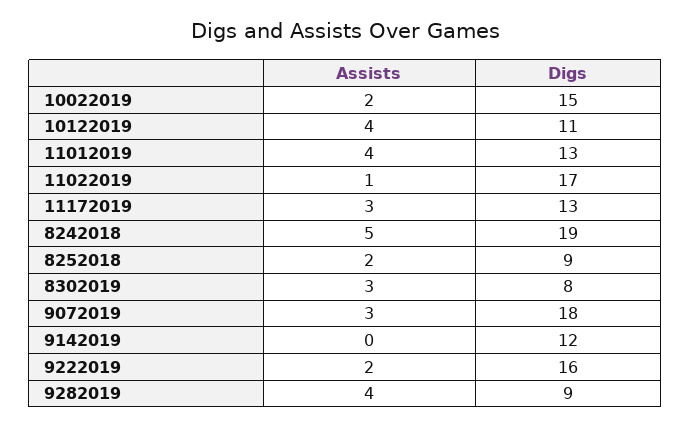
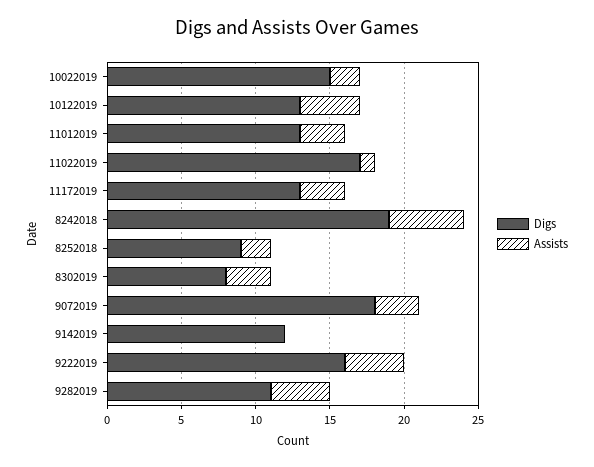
  {
    "Assists": {
      "10022019": 2,
      "10122019": 4,
-     "11012019": 4,
+     "11012019": 3,
      "11022019": 1,
      "11172019": 3,
      "8242018": 5,
      "8252018": 2,
      "8302019": 3,
      "9072019": 3,
      "9142019": 0,
-     "9222019": 2,
+     "9222019": 4,
      "9282019": 4
    },
    "Digs": {
      "10022019": 15,
-     "10122019": 11,
+     "10122019": 13,
      "11012019": 13,
      "11022019": 17,
      "11172019": 13,
      "8242018": 19,
      "8252018": 9,
      "8302019": 8,
      "9072019": 18,
      "9142019": 12,
      "9222019": 16,
-     "9282019": 9
+     "9282019": 11
    }
  }

